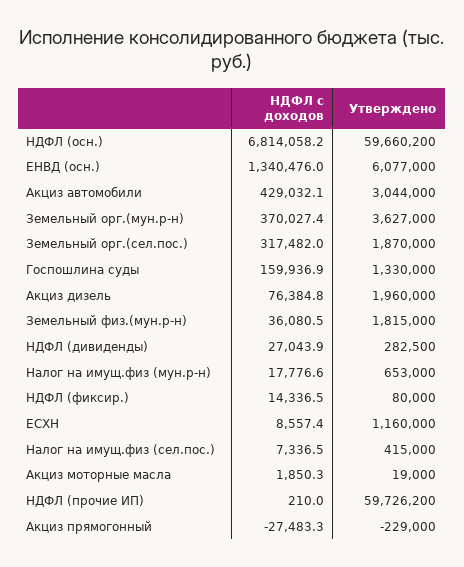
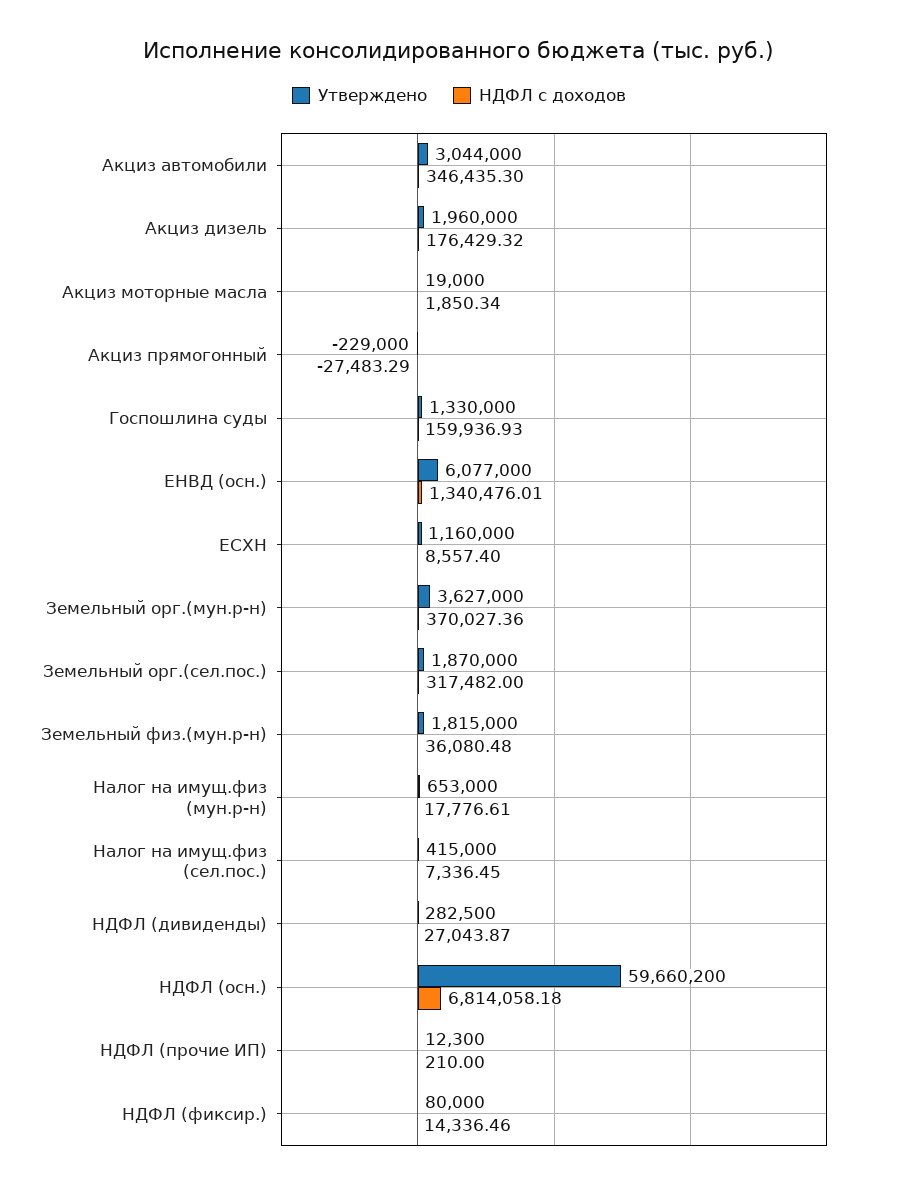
  {
    "НДФЛ с доходов": {
      "НДФЛ (осн.)": 6814058.18,
      "ЕНВД (осн.)": 1340476.01,
-     "Акциз автомобили": 429032.1,
+     "Акциз автомобили": 346435.3,
      "Земельный орг.(мун.р-н)": 370027.36,
      "Земельный орг.(сел.пос.)": 317482,
      "Госпошлина суды": 159936.93,
-     "Акциз дизель": 76384.8,
+     "Акциз дизель": 176429.32,
      "Земельный физ.(мун.р-н)": 36080.48,
      "НДФЛ (дивиденды)": 27043.87,
      "Налог на имущ.физ (мун.р-н)": 17776.61,
      "НДФЛ (фиксир.)": 14336.46,
      "ЕСХН": 8557.4,
      "Налог на имущ.физ (сел.пос.)": 7336.45,
      "Акциз моторные масла": 1850.34,
      "НДФЛ (прочие ИП)": 210,
      "Акциз прямогонный": -27483.29
    },
    "Утверждено": {
      "НДФЛ (осн.)": 59660200,
      "ЕНВД (осн.)": 6077000,
      "Акциз автомобили": 3044000,
      "Земельный орг.(мун.р-н)": 3627000,
      "Земельный орг.(сел.пос.)": 1870000,
      "Госпошлина суды": 1330000,
      "Акциз дизель": 1960000,
      "Земельный физ.(мун.р-н)": 1815000,
      "НДФЛ (дивиденды)": 282500,
      "Налог на имущ.физ (мун.р-н)": 653000,
      "НДФЛ (фиксир.)": 80000,
      "ЕСХН": 1160000,
      "Налог на имущ.физ (сел.пос.)": 415000,
      "Акциз моторные масла": 19000,
-     "НДФЛ (прочие ИП)": 59726200,
+     "НДФЛ (прочие ИП)": 12300,
      "Акциз прямогонный": -229000
    }
  }

